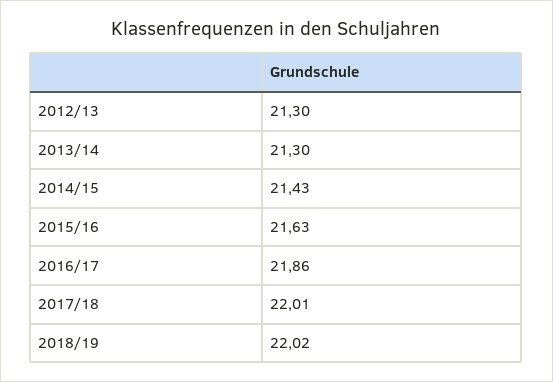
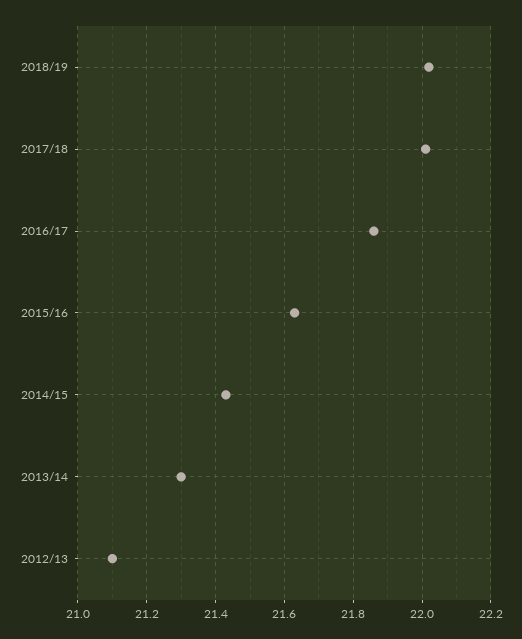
  {
-   "2012/13": 21.3,
+   "2012/13": 21.1,
    "2013/14": 21.3,
    "2014/15": 21.43,
    "2015/16": 21.63,
    "2016/17": 21.86,
    "2017/18": 22.01,
    "2018/19": 22.02
  }

